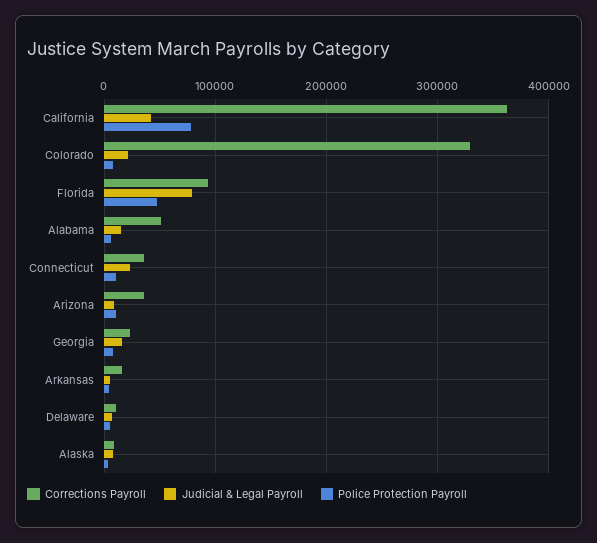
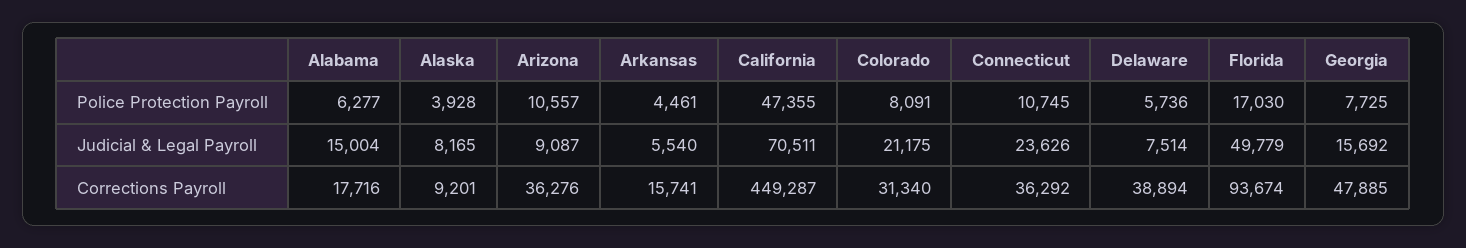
  {
    "Corrections Payroll": {
-     "California": 360000,
+     "California": 449287,
-     "Colorado": 330000,
+     "Colorado": 31340,
      "Florida": 93674,
-     "Alabama": 50000,
+     "Alabama": 17716,
      "Connecticut": 36292,
      "Arizona": 36276,
-     "Georgia": 20000,
+     "Georgia": 47885,
      "Arkansas": 15741,
-     "Delaware": 10000,
+     "Delaware": 38894,
      "Alaska": 9201
    },
    "Judicial & Legal Payroll": {
-     "California": 40000,
+     "California": 70511,
      "Colorado": 21175,
-     "Florida": 80000,
+     "Florida": 49779,
      "Alabama": 15004,
      "Connecticut": 23626,
      "Arizona": 9087,
      "Georgia": 15692,
      "Arkansas": 5540,
      "Delaware": 7514,
      "Alaska": 8165
    },
    "Police Protection Payroll": {
-     "California": 80000,
+     "California": 47355,
      "Colorado": 8091,
-     "Florida": 50000,
+     "Florida": 17030,
      "Alabama": 6277,
      "Connecticut": 10745,
      "Arizona": 10557,
      "Georgia": 7725,
      "Arkansas": 4461,
      "Delaware": 5736,
      "Alaska": 3928
    }
  }

